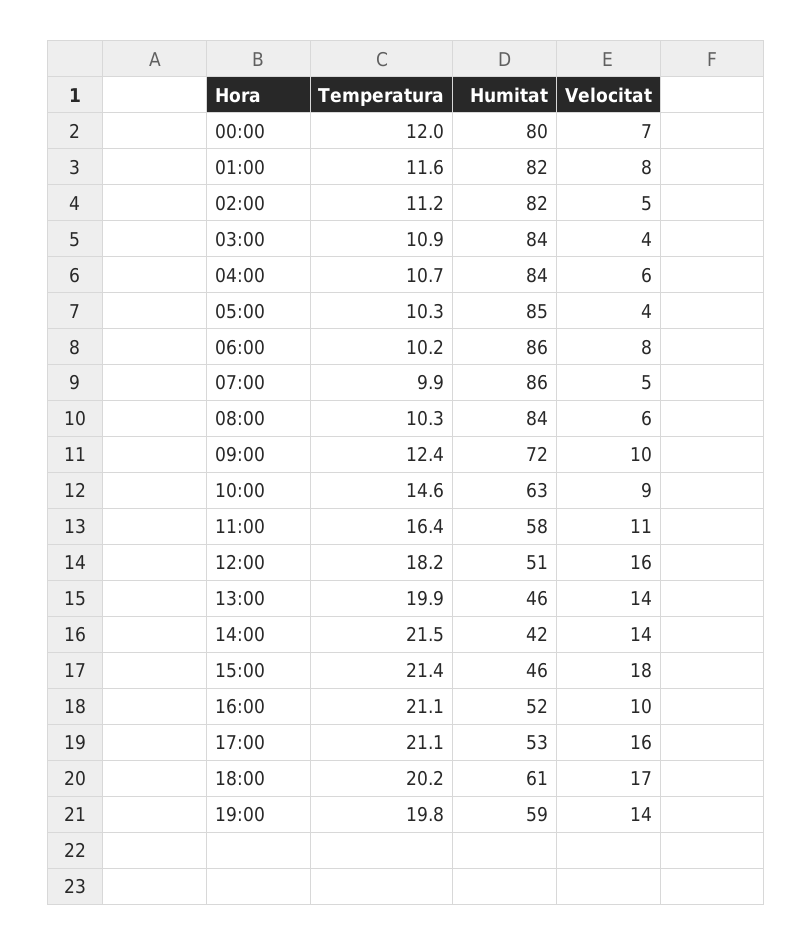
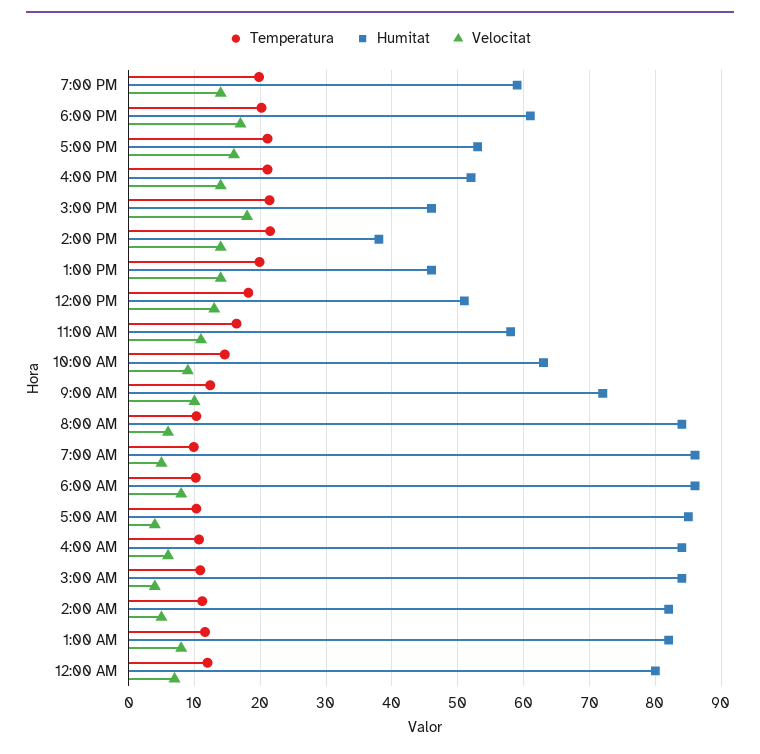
  {
    "Temperatura": {
      "00:00": 12,
      "01:00": 11.6,
      "02:00": 11.2,
      "03:00": 10.9,
      "04:00": 10.7,
      "05:00": 10.3,
      "06:00": 10.2,
      "07:00": 9.9,
      "08:00": 10.3,
      "09:00": 12.4,
      "10:00": 14.6,
      "11:00": 16.4,
      "12:00": 18.2,
      "13:00": 19.9,
      "14:00": 21.5,
      "15:00": 21.4,
      "16:00": 21.1,
      "17:00": 21.1,
      "18:00": 20.2,
      "19:00": 19.8
    },
    "Humitat": {
      "00:00": 80,
      "01:00": 82,
      "02:00": 82,
      "03:00": 84,
      "04:00": 84,
      "05:00": 85,
      "06:00": 86,
      "07:00": 86,
      "08:00": 84,
      "09:00": 72,
      "10:00": 63,
      "11:00": 58,
      "12:00": 51,
      "13:00": 46,
-     "14:00": 42,
+     "14:00": 38,
      "15:00": 46,
      "16:00": 52,
      "17:00": 53,
      "18:00": 61,
      "19:00": 59
    },
    "Velocitat": {
      "00:00": 7,
      "01:00": 8,
      "02:00": 5,
      "03:00": 4,
      "04:00": 6,
      "05:00": 4,
      "06:00": 8,
      "07:00": 5,
      "08:00": 6,
      "09:00": 10,
      "10:00": 9,
      "11:00": 11,
-     "12:00": 16,
+     "12:00": 13,
      "13:00": 14,
      "14:00": 14,
      "15:00": 18,
-     "16:00": 10,
+     "16:00": 14,
      "17:00": 16,
      "18:00": 17,
      "19:00": 14
    }
  }

